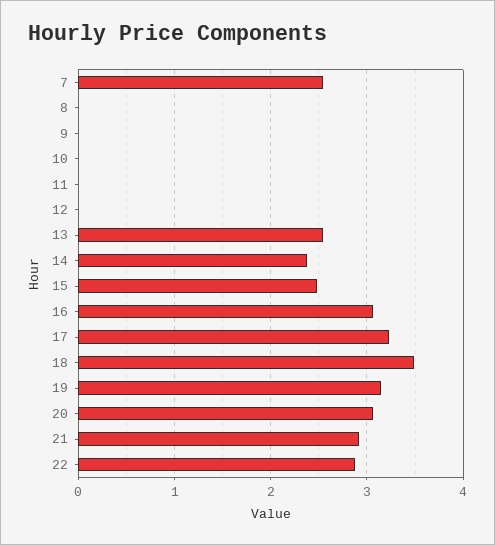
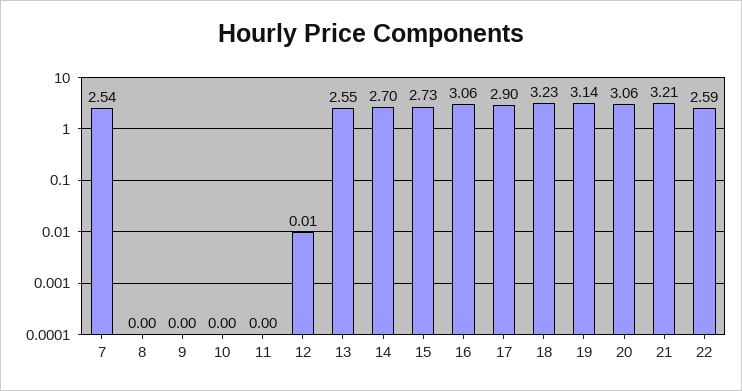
  {
    "7": 2.54,
    "8": 0,
    "9": 0,
    "10": 0,
    "11": 0,
    "12": 0.01,
    "13": 2.55,
-   "14": 2.4,
+   "14": 2.7,
-   "15": 2.5,
+   "15": 2.73,
    "16": 3.06,
-   "17": 3.2,
+   "17": 2.9,
-   "18": 3.5,
+   "18": 3.23,
    "19": 3.14,
    "20": 3.06,
-   "21": 2.9,
+   "21": 3.21,
-   "22": 2.9
+   "22": 2.59
  }

